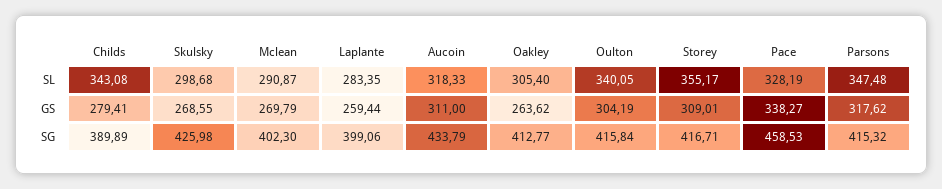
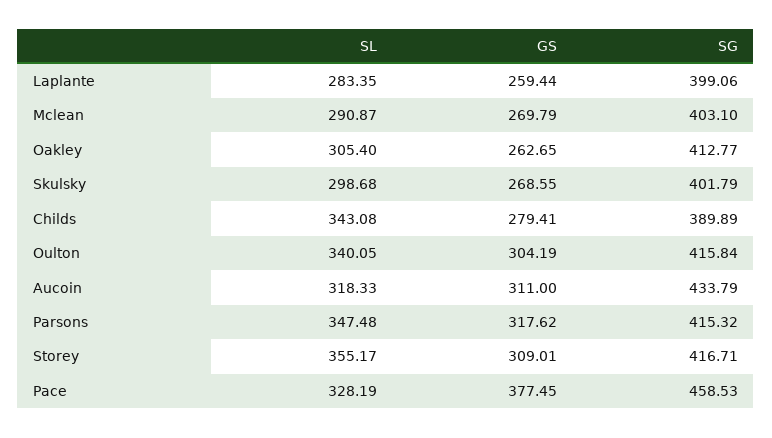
  {
    "Childs": {
      "SL": 343.08,
      "GS": 279.41,
      "SG": 389.89
    },
    "Skulsky": {
      "SL": 298.68,
      "GS": 268.55,
-     "SG": 425.98
+     "SG": 401.79
    },
    "Mclean": {
      "SL": 290.87,
      "GS": 269.79,
-     "SG": 402.3
+     "SG": 403.1
    },
    "Laplante": {
      "SL": 283.35,
      "GS": 259.44,
      "SG": 399.06
    },
    "Aucoin": {
      "SL": 318.33,
      "GS": 311,
      "SG": 433.79
    },
    "Oakley": {
      "SL": 305.4,
-     "GS": 263.62,
+     "GS": 262.65,
      "SG": 412.77
    },
    "Oulton": {
      "SL": 340.05,
      "GS": 304.19,
      "SG": 415.84
    },
    "Storey": {
      "SL": 355.17,
      "GS": 309.01,
      "SG": 416.71
    },
    "Pace": {
      "SL": 328.19,
-     "GS": 338.27,
+     "GS": 377.45,
      "SG": 458.53
    },
    "Parsons": {
      "SL": 347.48,
      "GS": 317.62,
      "SG": 415.32
    }
  }

